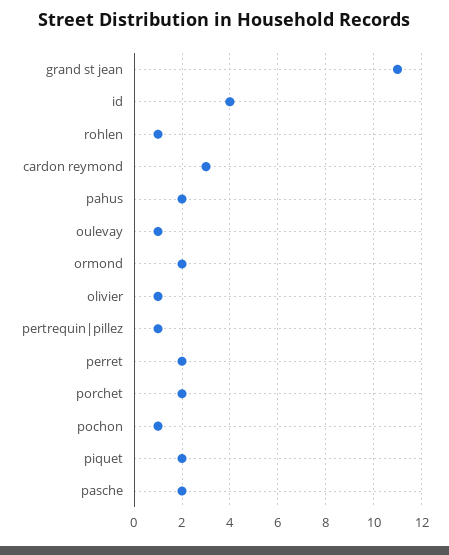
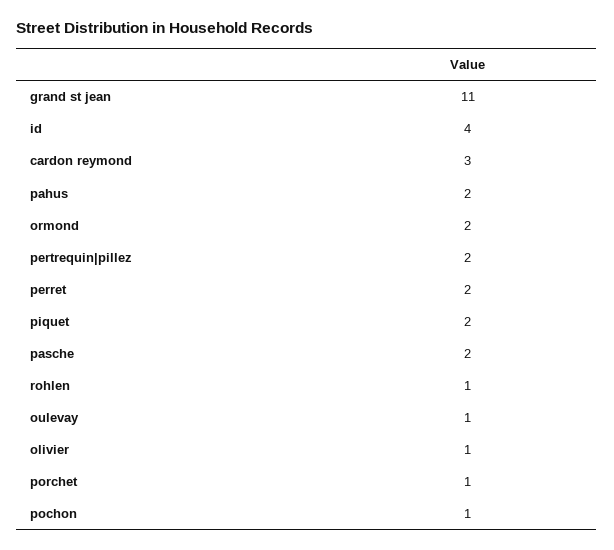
  {
    "grand st jean": 11,
    "id": 4,
    "rohlen": 1,
    "cardon reymond": 3,
    "pahus": 2,
    "oulevay": 1,
    "ormond": 2,
    "olivier": 1,
-   "pertrequin|pillez": 1,
+   "pertrequin|pillez": 2,
    "perret": 2,
-   "porchet": 2,
+   "porchet": 1,
    "pochon": 1,
    "piquet": 2,
    "pasche": 2
  }

